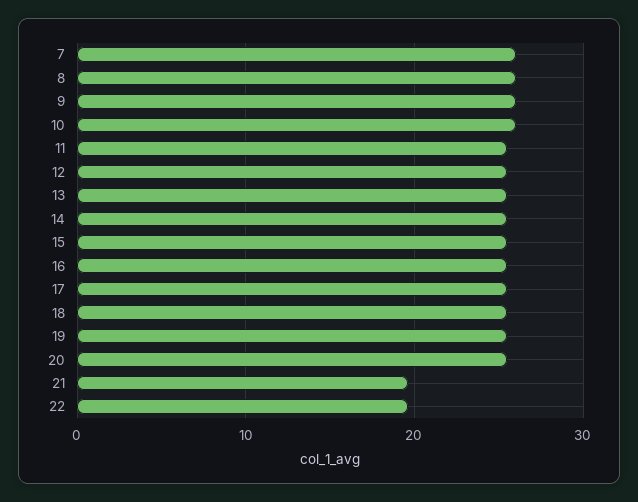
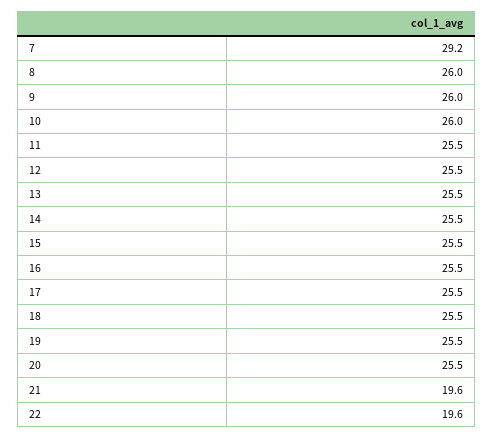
  {
-   "7": 26,
+   "7": 29.2,
    "8": 26,
    "9": 26,
    "10": 26,
    "11": 25.5,
    "12": 25.5,
    "13": 25.5,
    "14": 25.5,
    "15": 25.5,
    "16": 25.5,
    "17": 25.5,
    "18": 25.5,
    "19": 25.5,
    "20": 25.5,
    "21": 19.6,
    "22": 19.6
  }

